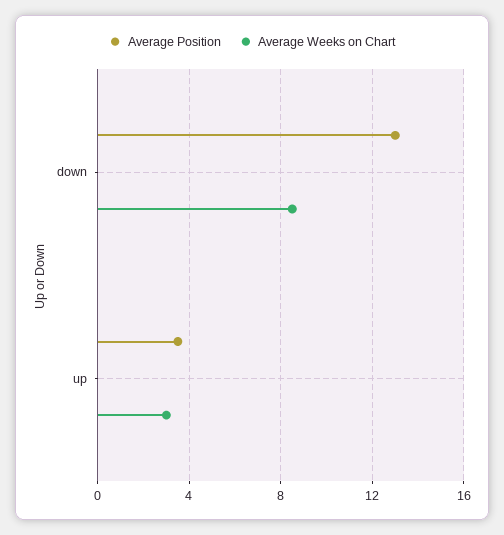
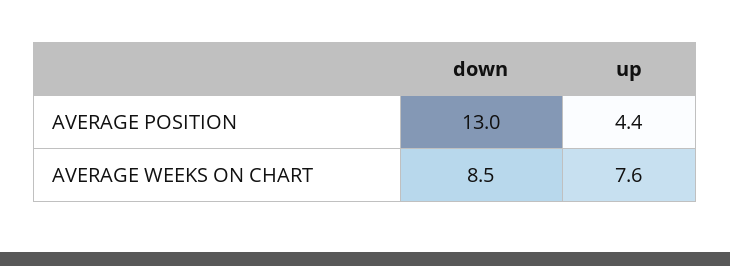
  {
    "Average Position": {
      "down": 13,
-     "up": 3.5
+     "up": 4.4
    },
    "Average Weeks on Chart": {
      "down": 8.5,
-     "up": 3
+     "up": 7.6
    }
  }

